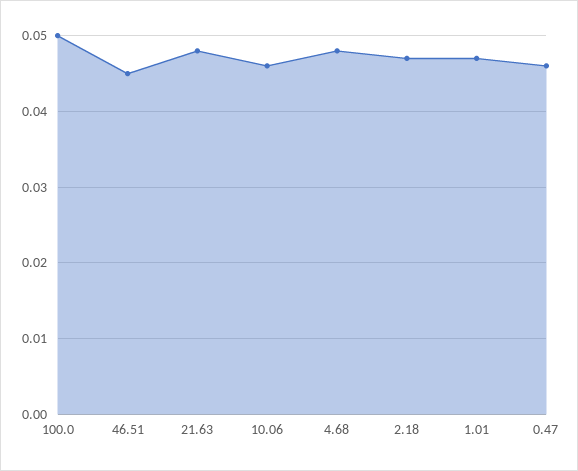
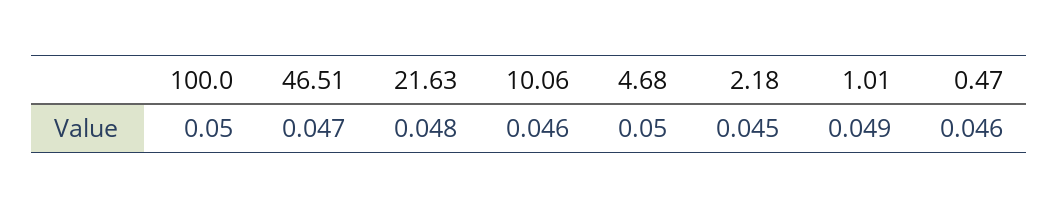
  {
    "100.0": 0.05,
-   "46.51": 0.045,
+   "46.51": 0.047,
    "21.63": 0.048,
    "10.06": 0.046,
-   "4.68": 0.048,
+   "4.68": 0.05,
-   "2.18": 0.047,
+   "2.18": 0.045,
-   "1.01": 0.047,
+   "1.01": 0.049,
    "0.47": 0.046
  }

